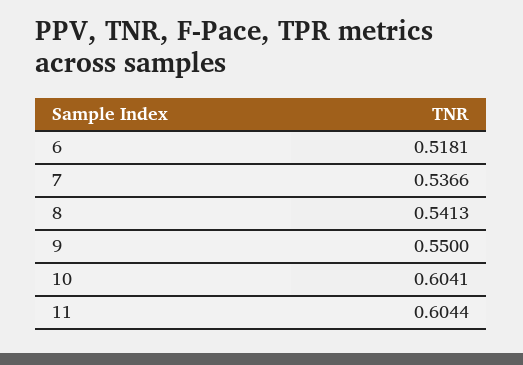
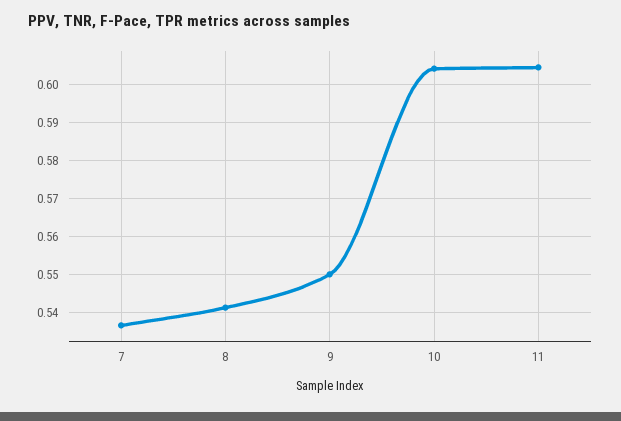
  {
-   "6": 0.5181,
    "7": 0.5366,
    "8": 0.5413,
    "9": 0.55,
    "10": 0.6041,
    "11": 0.6044
  }

